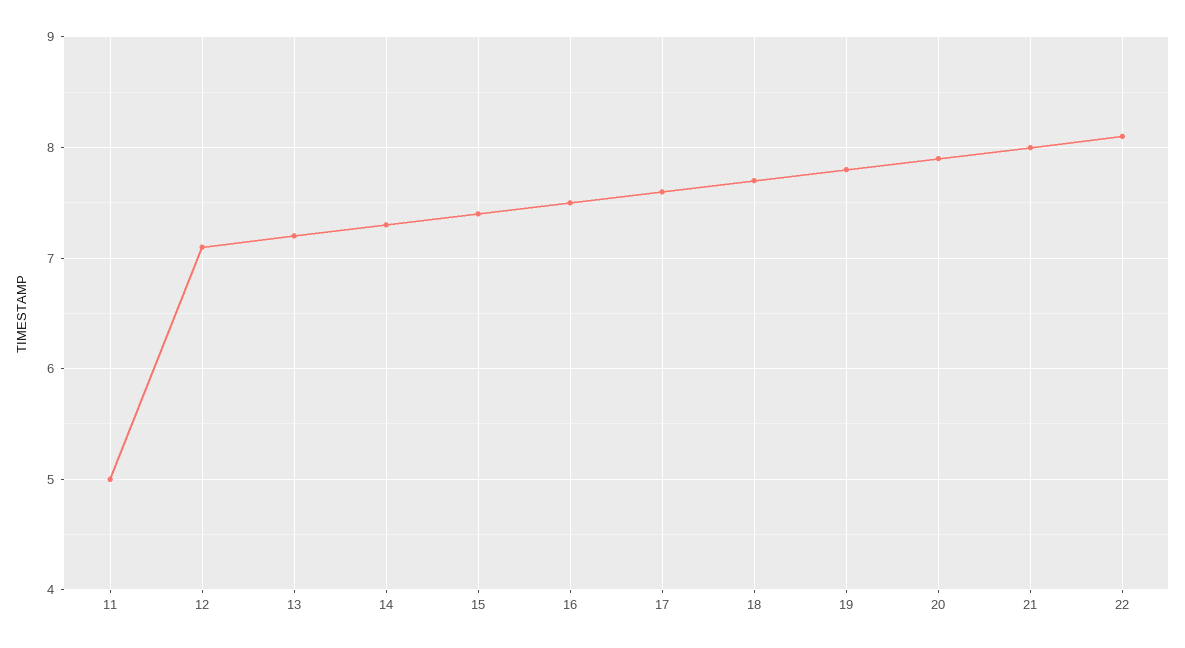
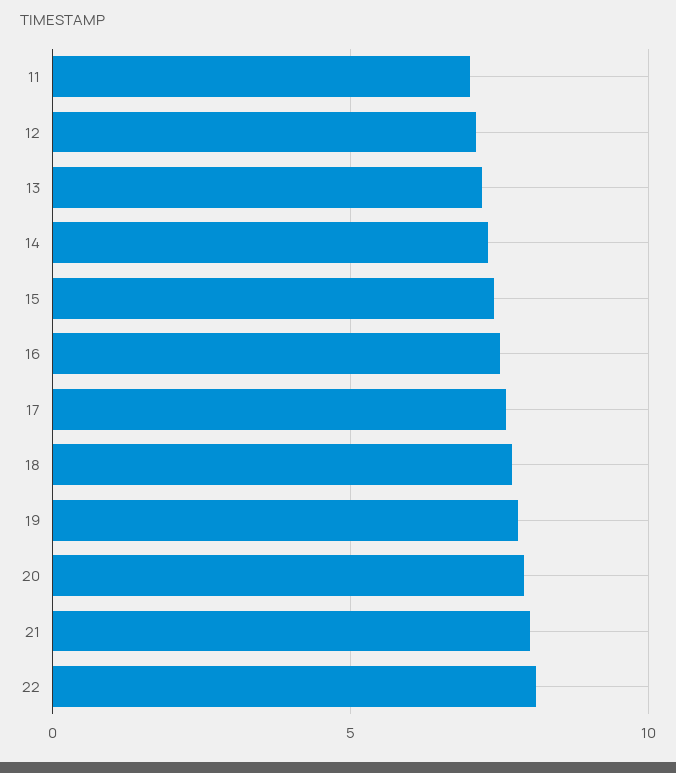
  {
-   "11": 5,
+   "11": 7,
    "12": 7.1,
    "13": 7.2,
    "14": 7.3,
    "15": 7.4,
    "16": 7.5,
    "17": 7.6,
    "18": 7.7,
    "19": 7.8,
    "20": 7.9,
    "21": 8,
    "22": 8.1
  }

